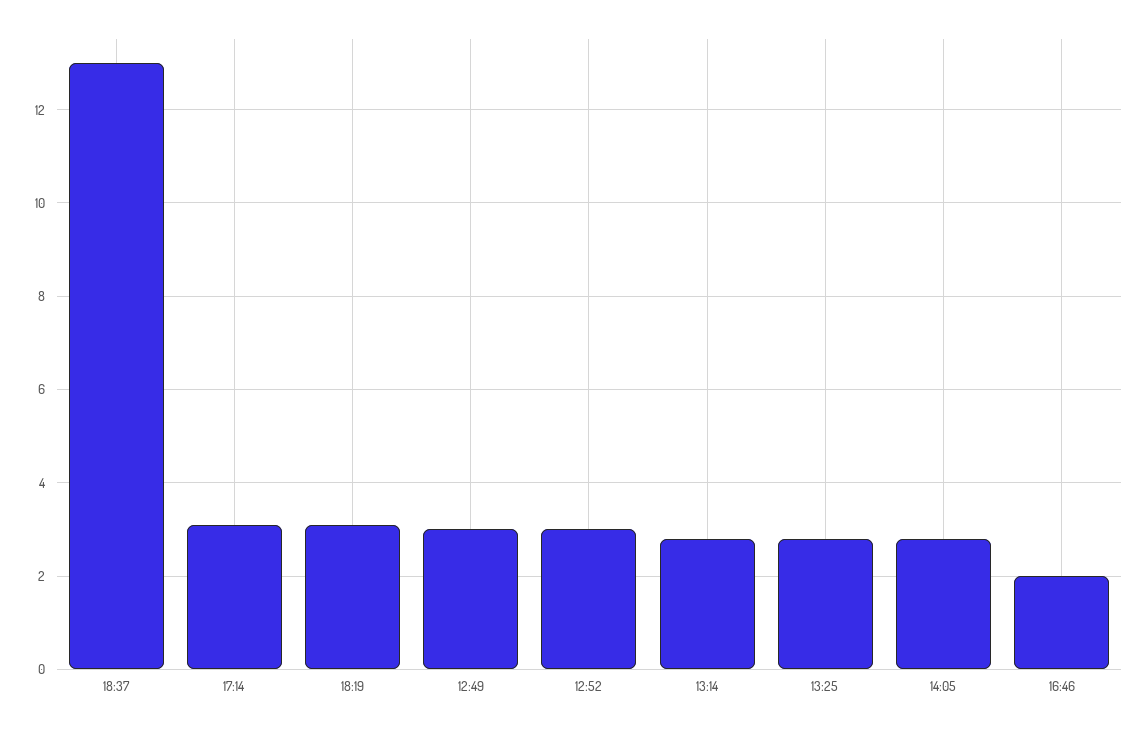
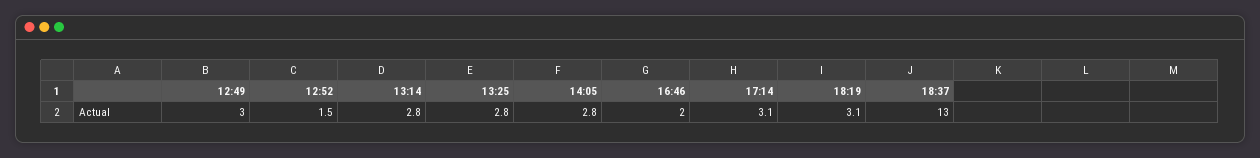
  {
    "18:37": 13,
    "17:14": 3.1,
    "18:19": 3.1,
    "12:49": 3,
-   "12:52": 3,
+   "12:52": 1.5,
    "13:14": 2.8,
    "13:25": 2.8,
    "14:05": 2.8,
    "16:46": 2
  }

